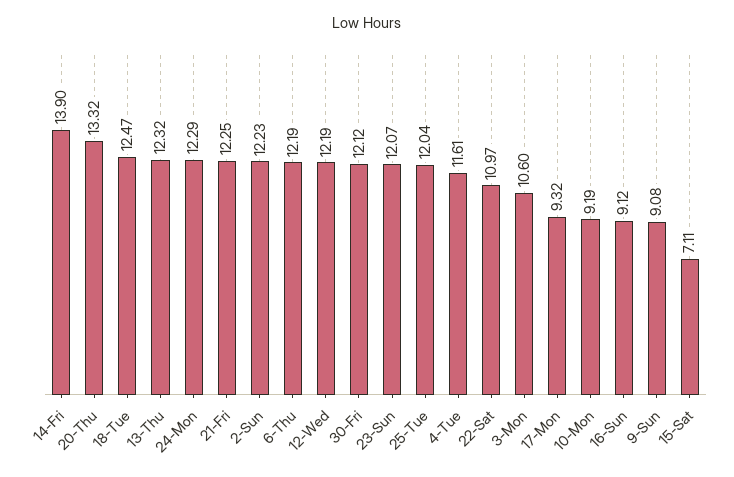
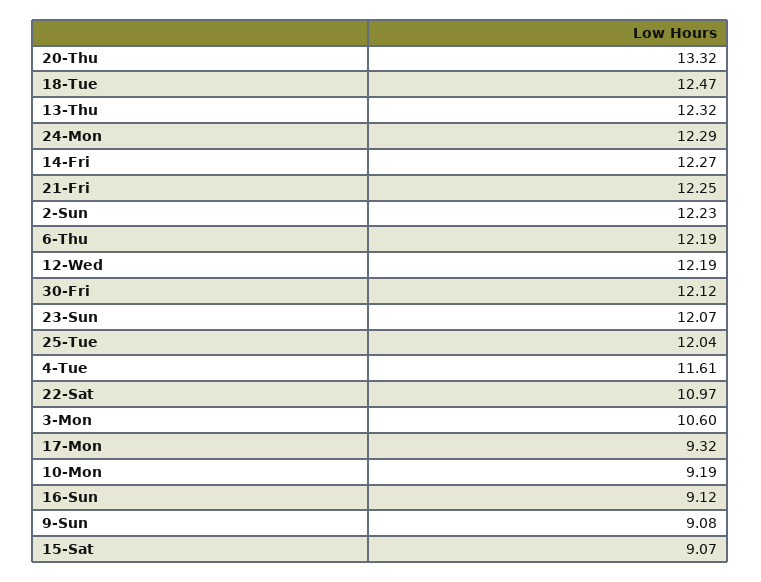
  {
-   "14-Fri": 13.9,
+   "14-Fri": 12.27,
    "20-Thu": 13.32,
    "18-Tue": 12.47,
    "13-Thu": 12.32,
    "24-Mon": 12.29,
    "21-Fri": 12.25,
    "2-Sun": 12.23,
    "6-Thu": 12.19,
    "12-Wed": 12.19,
    "30-Fri": 12.12,
    "23-Sun": 12.07,
    "25-Tue": 12.04,
    "4-Tue": 11.61,
    "22-Sat": 10.97,
    "3-Mon": 10.6,
    "17-Mon": 9.32,
    "10-Mon": 9.19,
    "16-Sun": 9.12,
    "9-Sun": 9.08,
-   "15-Sat": 7.11
+   "15-Sat": 9.07
  }

